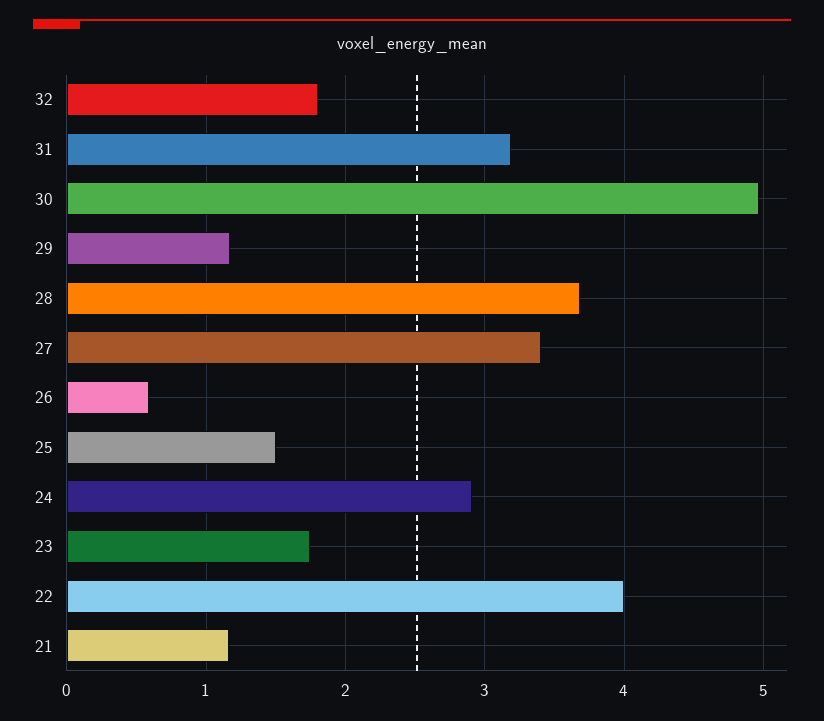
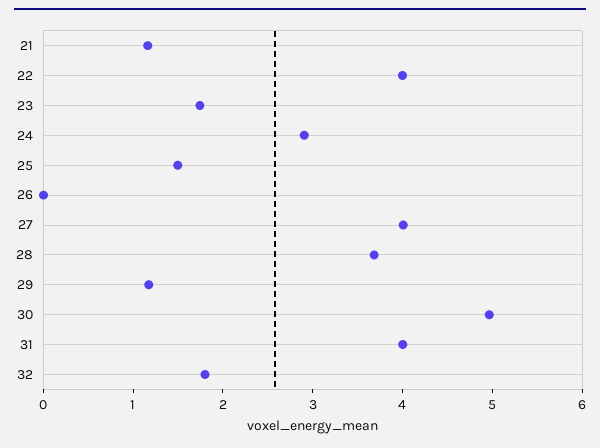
  {
    "32": 1.8,
-   "31": 3.2,
+   "31": 4,
    "30": 5,
    "29": 1.2,
    "28": 3.7,
-   "27": 3.4,
+   "27": 4,
-   "26": 0.6,
+   "26": 0,
    "25": 1.5,
    "24": 2.9,
    "23": 1.7,
    "22": 4,
    "21": 1.2
  }

